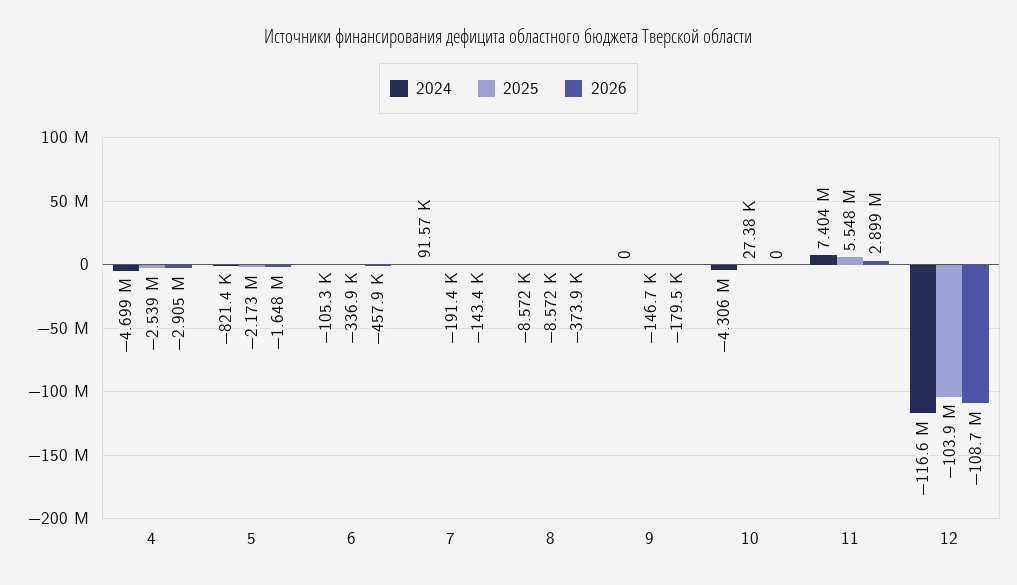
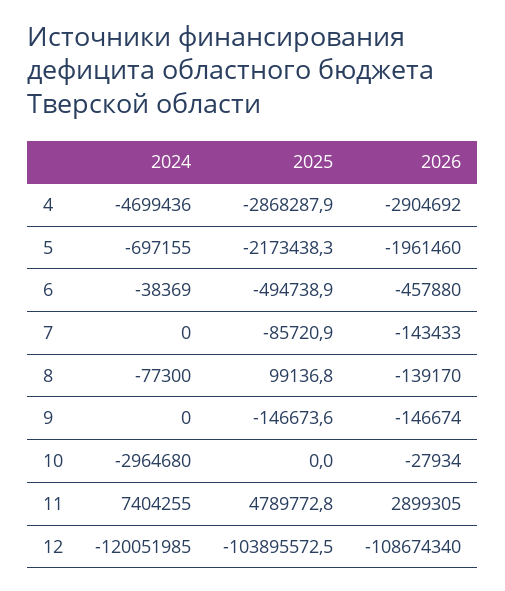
  {
    "2024": {
      "4": -4699436,
-     "5": -821400,
+     "5": -697155,
-     "6": -105300,
+     "6": -38369,
-     "7": 91570,
+     "7": 0,
-     "8": -8572,
+     "8": -77300,
      "9": 0,
-     "10": -4306000,
+     "10": -2964680,
      "11": 7404255,
-     "12": -116600000
+     "12": -120051985
    },
    "2025": {
-     "4": -2539000,
+     "4": -2868287.9,
      "5": -2173438.3,
-     "6": -336900,
+     "6": -494738.9,
-     "7": -191400,
+     "7": -85720.9,
-     "8": -8572,
+     "8": 99136.8,
      "9": -146673.6,
-     "10": 27380,
+     "10": 0,
-     "11": 5548000,
+     "11": 4789772.8,
      "12": -103895572.5
    },
    "2026": {
      "4": -2904692,
-     "5": -1648000,
+     "5": -1961460,
      "6": -457880,
      "7": -143433,
-     "8": -373900,
+     "8": -139170,
-     "9": -179500,
+     "9": -146674,
-     "10": 0,
+     "10": -27934,
      "11": 2899305,
      "12": -108674340
    }
  }

